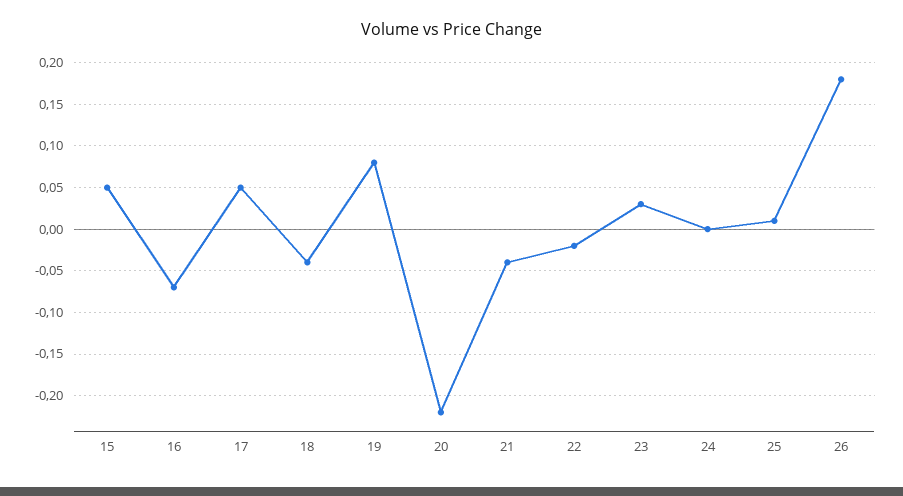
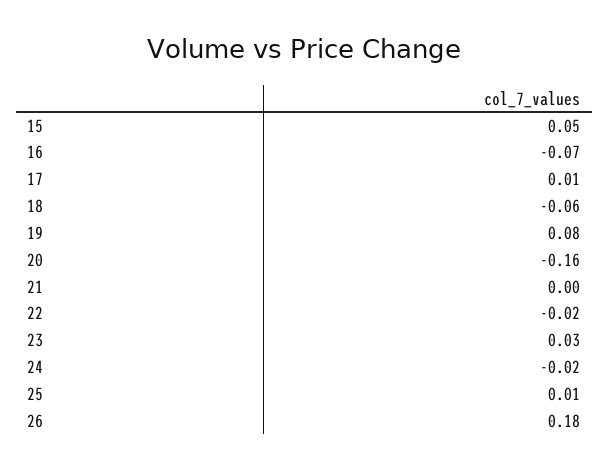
  {
    "15": 0.05,
    "16": -0.07,
-   "17": 0.05,
+   "17": 0.01,
-   "18": -0.04,
+   "18": -0.06,
    "19": 0.08,
-   "20": -0.22,
+   "20": -0.16,
-   "21": -0.04,
+   "21": 0,
    "22": -0.02,
    "23": 0.03,
-   "24": 0,
+   "24": -0.02,
    "25": 0.01,
    "26": 0.18
  }

